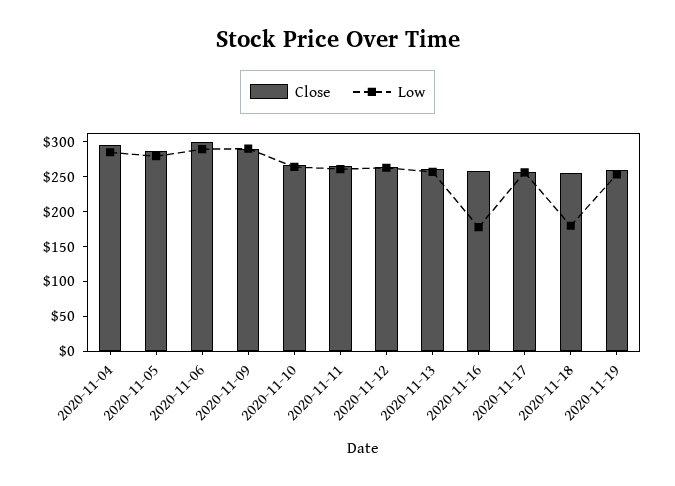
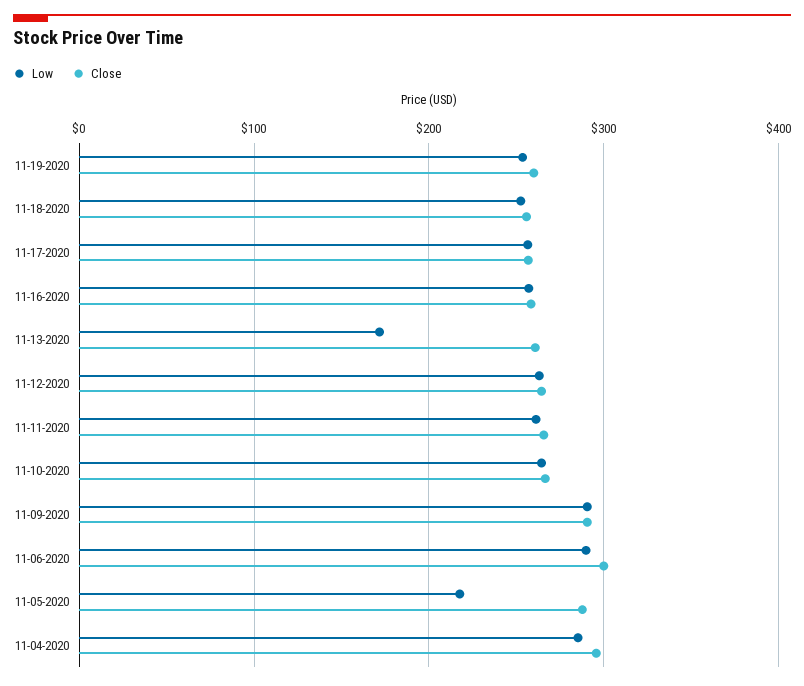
  {
    "Close": {
      "2020-11-04": 300,
      "2020-11-05": 290,
      "2020-11-06": 300,
      "2020-11-09": 290,
      "2020-11-10": 270,
      "2020-11-11": 270,
      "2020-11-12": 260,
      "2020-11-13": 260,
      "2020-11-16": 260,
      "2020-11-17": 260,
      "2020-11-18": 260,
      "2020-11-19": 260
    },
    "Low": {
      "2020-11-04": 290,
-     "2020-11-05": 275,
+     "2020-11-05": 220,
      "2020-11-06": 290,
      "2020-11-09": 290,
      "2020-11-10": 260,
      "2020-11-11": 260,
      "2020-11-12": 260,
-     "2020-11-13": 250,
+     "2020-11-13": 170,
-     "2020-11-16": 175,
+     "2020-11-16": 260,
      "2020-11-17": 260,
-     "2020-11-18": 175,
+     "2020-11-18": 250,
      "2020-11-19": 250
    }
  }

